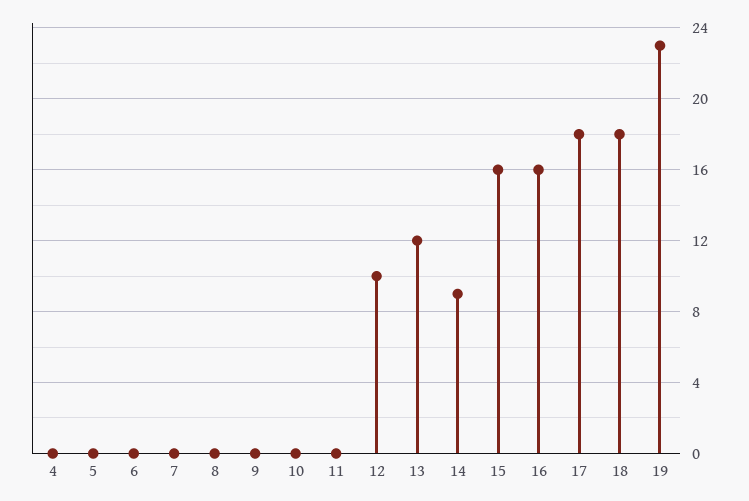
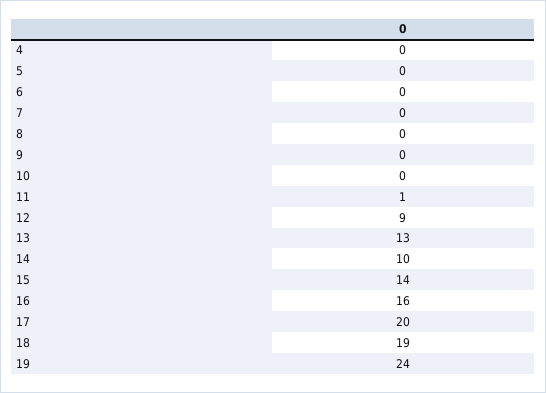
  {
    "4": 0,
    "5": 0,
    "6": 0,
    "7": 0,
    "8": 0,
    "9": 0,
    "10": 0,
-   "11": 0,
+   "11": 1,
-   "12": 10,
+   "12": 9,
-   "13": 12,
+   "13": 13,
-   "14": 9,
+   "14": 10,
-   "15": 16,
+   "15": 14,
    "16": 16,
-   "17": 18,
+   "17": 20,
-   "18": 18,
+   "18": 19,
-   "19": 23
+   "19": 24
  }

